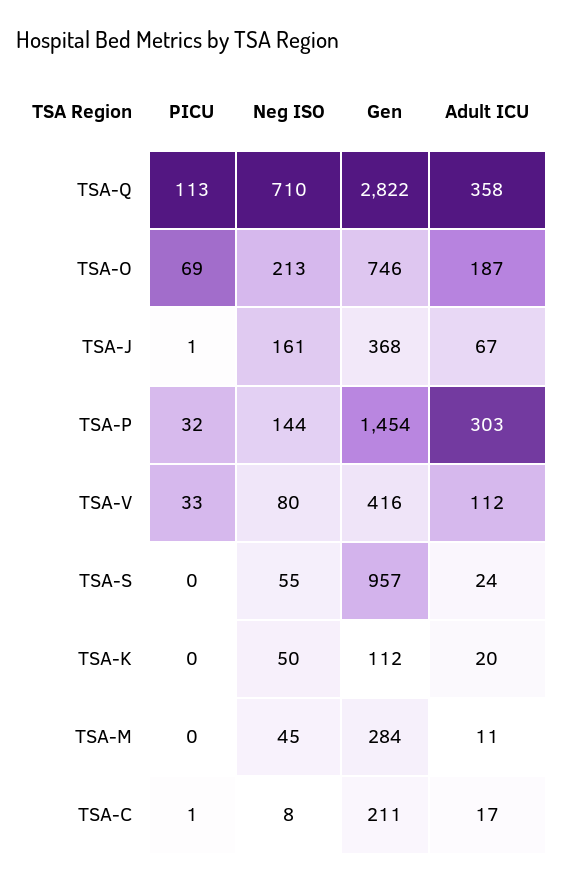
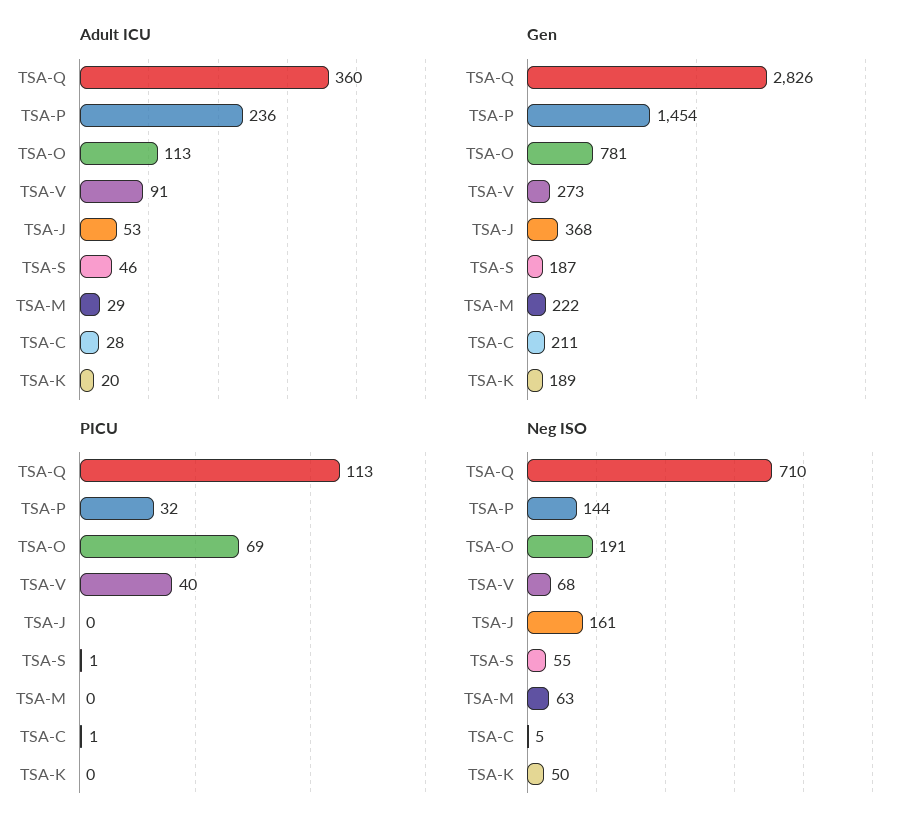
  {
    "PICU": {
      "TSA-Q": 113,
      "TSA-O": 69,
-     "TSA-J": 1,
+     "TSA-J": 0,
      "TSA-P": 32,
-     "TSA-V": 33,
+     "TSA-V": 40,
-     "TSA-S": 0,
+     "TSA-S": 1,
      "TSA-K": 0,
      "TSA-M": 0,
      "TSA-C": 1
    },
    "Neg ISO": {
      "TSA-Q": 710,
-     "TSA-O": 213,
+     "TSA-O": 191,
      "TSA-J": 161,
      "TSA-P": 144,
-     "TSA-V": 80,
+     "TSA-V": 68,
      "TSA-S": 55,
      "TSA-K": 50,
-     "TSA-M": 45,
+     "TSA-M": 63,
-     "TSA-C": 8
+     "TSA-C": 5
    },
    "Gen": {
-     "TSA-Q": 2822,
+     "TSA-Q": 2826,
-     "TSA-O": 746,
+     "TSA-O": 781,
      "TSA-J": 368,
      "TSA-P": 1454,
-     "TSA-V": 416,
+     "TSA-V": 273,
-     "TSA-S": 957,
+     "TSA-S": 187,
-     "TSA-K": 112,
+     "TSA-K": 189,
-     "TSA-M": 284,
+     "TSA-M": 222,
      "TSA-C": 211
    },
    "Adult ICU": {
-     "TSA-Q": 358,
+     "TSA-Q": 360,
-     "TSA-O": 187,
+     "TSA-O": 113,
-     "TSA-J": 67,
+     "TSA-J": 53,
-     "TSA-P": 303,
+     "TSA-P": 236,
-     "TSA-V": 112,
+     "TSA-V": 91,
-     "TSA-S": 24,
+     "TSA-S": 46,
      "TSA-K": 20,
-     "TSA-M": 11,
+     "TSA-M": 29,
-     "TSA-C": 17
+     "TSA-C": 28
    }
  }

